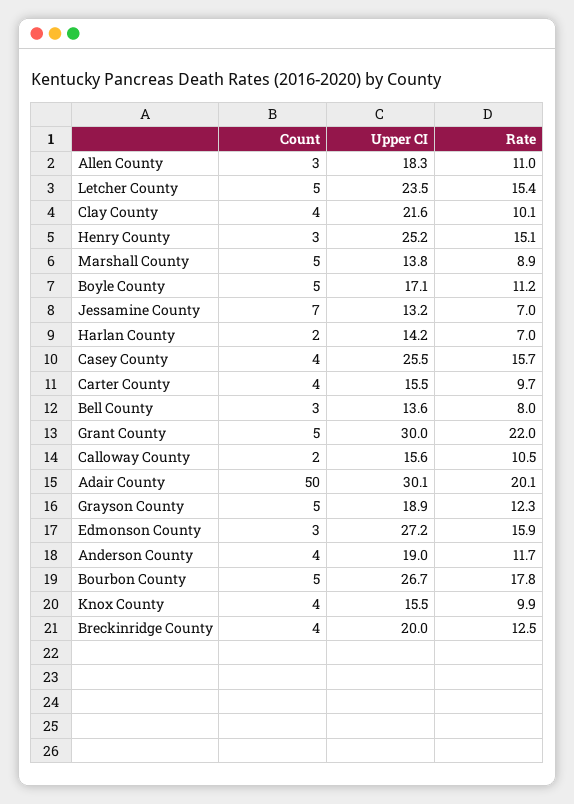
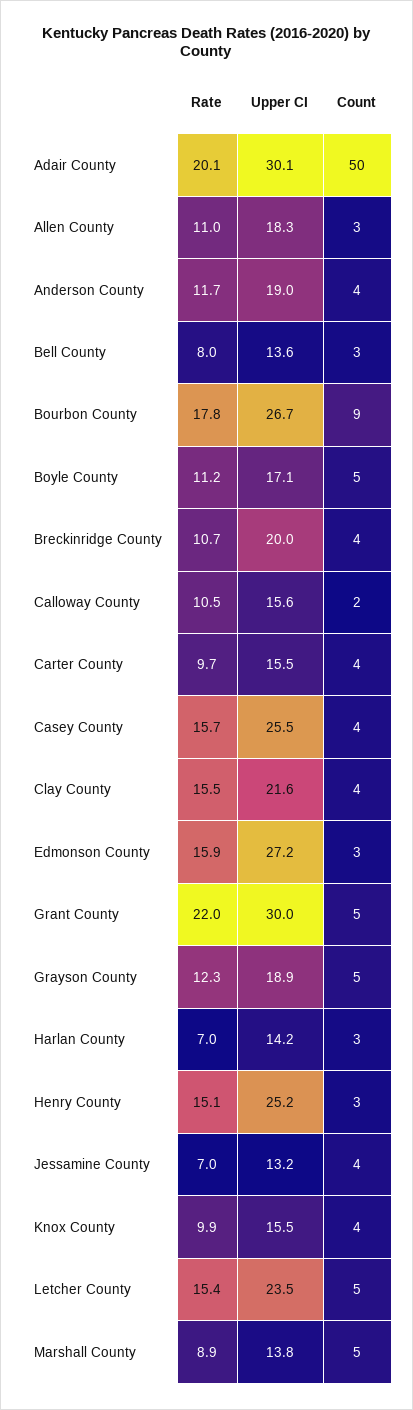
  {
    "Count": {
      "Allen County": 3,
      "Letcher County": 5,
      "Clay County": 4,
      "Henry County": 3,
      "Marshall County": 5,
      "Boyle County": 5,
-     "Jessamine County": 7,
+     "Jessamine County": 4,
-     "Harlan County": 2,
+     "Harlan County": 3,
      "Casey County": 4,
      "Carter County": 4,
      "Bell County": 3,
      "Grant County": 5,
      "Calloway County": 2,
      "Adair County": 50,
      "Grayson County": 5,
      "Edmonson County": 3,
      "Anderson County": 4,
-     "Bourbon County": 5,
+     "Bourbon County": 9,
      "Knox County": 4,
      "Breckinridge County": 4
    },
    "Upper CI": {
      "Allen County": 18.3,
      "Letcher County": 23.5,
      "Clay County": 21.6,
      "Henry County": 25.2,
      "Marshall County": 13.8,
      "Boyle County": 17.1,
      "Jessamine County": 13.2,
      "Harlan County": 14.2,
      "Casey County": 25.5,
      "Carter County": 15.5,
      "Bell County": 13.6,
      "Grant County": 30,
      "Calloway County": 15.6,
      "Adair County": 30.1,
      "Grayson County": 18.9,
      "Edmonson County": 27.2,
      "Anderson County": 19,
      "Bourbon County": 26.7,
      "Knox County": 15.5,
      "Breckinridge County": 20
    },
    "Rate": {
      "Allen County": 11,
      "Letcher County": 15.4,
-     "Clay County": 10.1,
+     "Clay County": 15.5,
      "Henry County": 15.1,
      "Marshall County": 8.9,
      "Boyle County": 11.2,
      "Jessamine County": 7,
      "Harlan County": 7,
      "Casey County": 15.7,
      "Carter County": 9.7,
      "Bell County": 8,
      "Grant County": 22,
      "Calloway County": 10.5,
      "Adair County": 20.1,
      "Grayson County": 12.3,
      "Edmonson County": 15.9,
      "Anderson County": 11.7,
      "Bourbon County": 17.8,
      "Knox County": 9.9,
-     "Breckinridge County": 12.5
+     "Breckinridge County": 10.7
    }
  }

